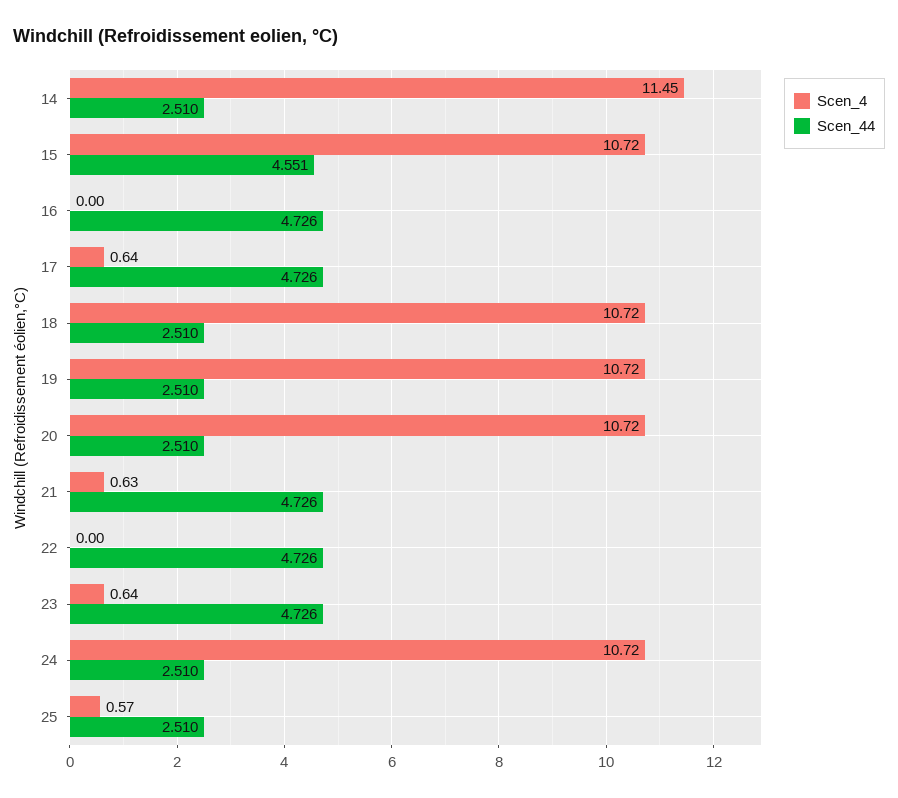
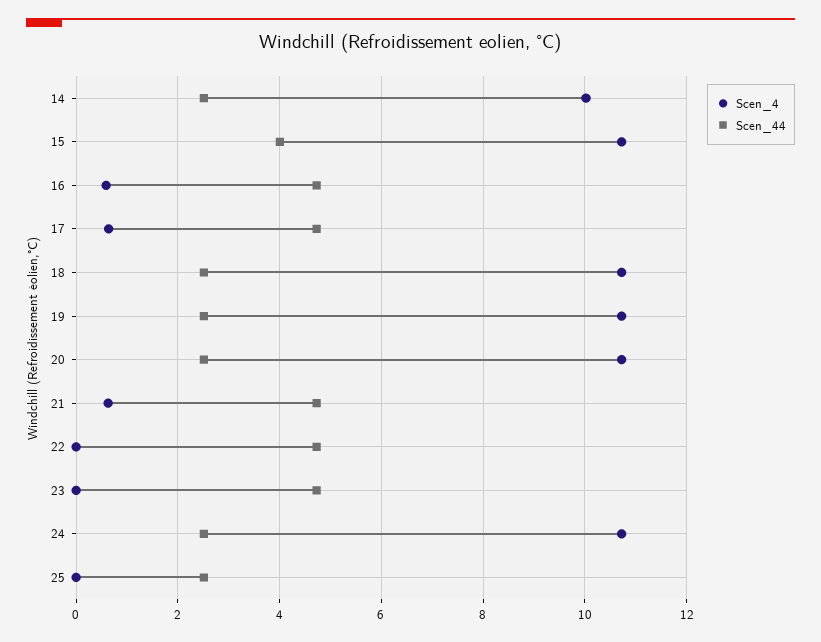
  {
    "Scen_4": {
-     "14": 11.45,
+     "14": 10,
      "15": 10.72,
-     "16": 0,
+     "16": 0.6,
      "17": 0.64,
      "18": 10.72,
      "19": 10.72,
      "20": 10.72,
      "21": 0.63,
      "22": 0,
-     "23": 0.64,
+     "23": 0,
      "24": 10.72,
-     "25": 0.57
+     "25": 0
    },
    "Scen_44": {
      "14": 2.51,
-     "15": 4.551,
+     "15": 4,
      "16": 4.726,
      "17": 4.726,
      "18": 2.51,
      "19": 2.51,
      "20": 2.51,
      "21": 4.726,
      "22": 4.726,
      "23": 4.726,
      "24": 2.51,
      "25": 2.51
    }
  }

